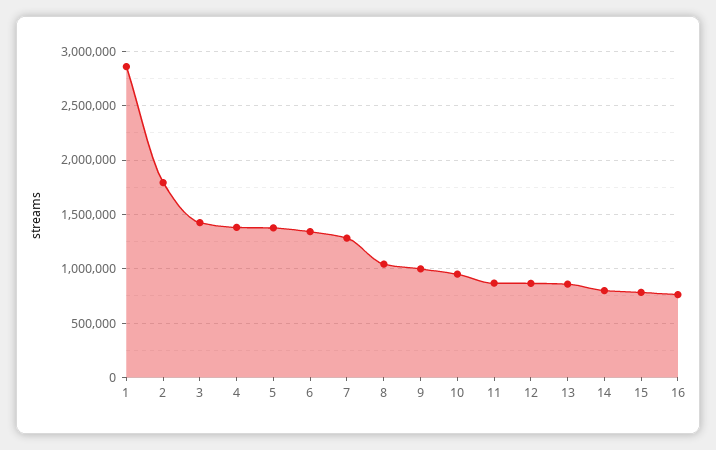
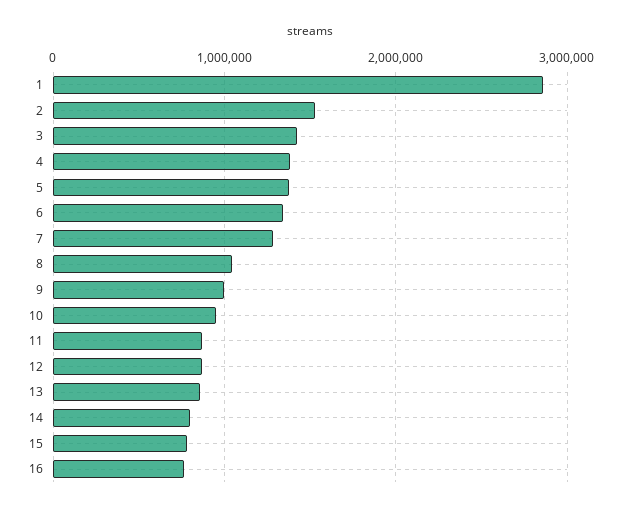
  {
    "1": 2900000,
-   "2": 1800000,
+   "2": 1500000,
    "3": 1400000,
    "4": 1400000,
    "5": 1400000,
    "6": 1300000,
    "7": 1300000,
    "8": 1000000,
    "9": 1000000,
    "10": 1000000,
    "11": 900000,
    "12": 900000,
    "13": 900000,
    "14": 800000,
    "15": 800000,
    "16": 800000
  }

